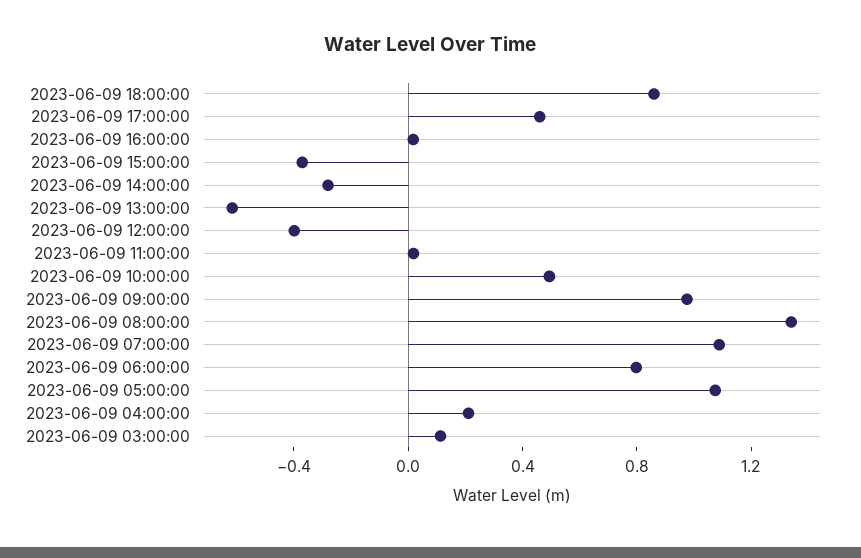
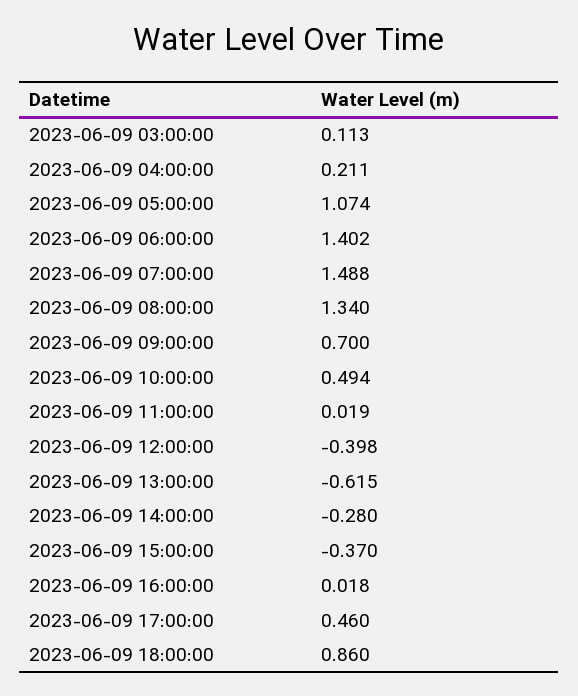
  {
    "2023-06-09 18:00:00": 0.86,
    "2023-06-09 17:00:00": 0.46,
    "2023-06-09 16:00:00": 0.018,
    "2023-06-09 15:00:00": -0.37,
    "2023-06-09 14:00:00": -0.28,
    "2023-06-09 13:00:00": -0.615,
    "2023-06-09 12:00:00": -0.398,
    "2023-06-09 11:00:00": 0.019,
    "2023-06-09 10:00:00": 0.494,
-   "2023-06-09 09:00:00": 1,
+   "2023-06-09 09:00:00": 0.7,
    "2023-06-09 08:00:00": 1.34,
-   "2023-06-09 07:00:00": 1.1,
+   "2023-06-09 07:00:00": 1.488,
-   "2023-06-09 06:00:00": 0.8,
+   "2023-06-09 06:00:00": 1.402,
    "2023-06-09 05:00:00": 1.074,
    "2023-06-09 04:00:00": 0.211,
    "2023-06-09 03:00:00": 0.113
  }

